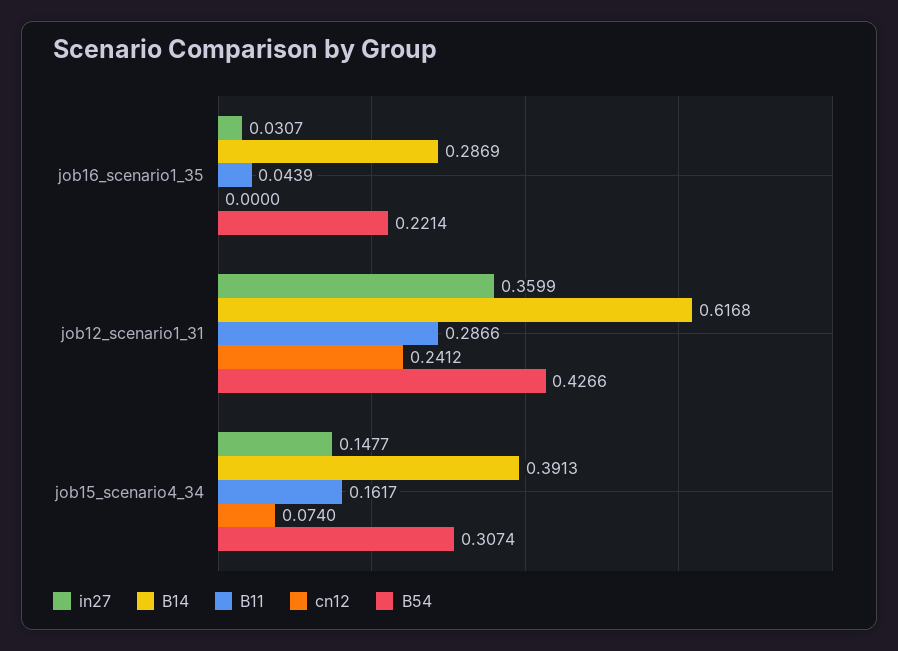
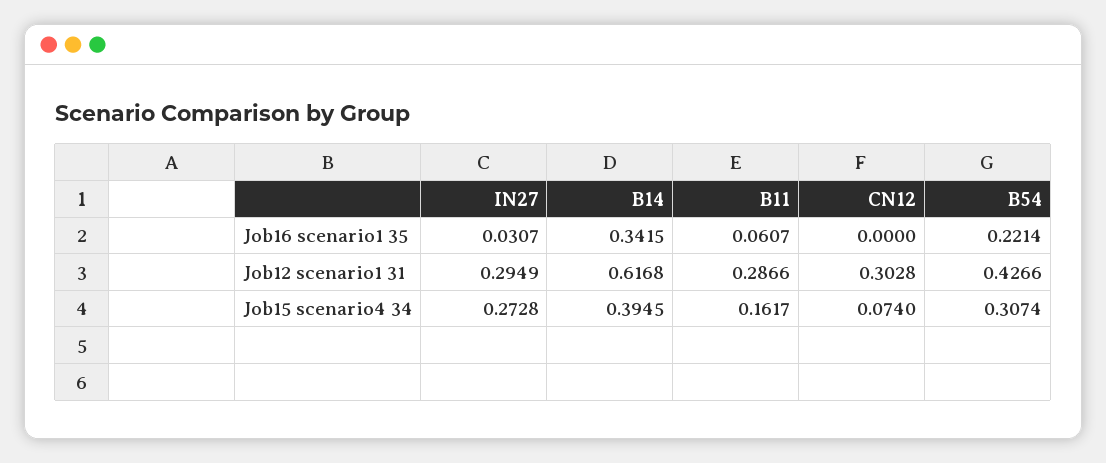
  {
    "in27": {
      "job16_scenario1_35": 0.0307,
-     "job12_scenario1_31": 0.3599,
+     "job12_scenario1_31": 0.2949,
-     "job15_scenario4_34": 0.1477
+     "job15_scenario4_34": 0.2728
    },
    "B14": {
-     "job16_scenario1_35": 0.2869,
+     "job16_scenario1_35": 0.3415,
      "job12_scenario1_31": 0.6168,
-     "job15_scenario4_34": 0.3913
+     "job15_scenario4_34": 0.3945
    },
    "B11": {
-     "job16_scenario1_35": 0.0439,
+     "job16_scenario1_35": 0.0607,
      "job12_scenario1_31": 0.2866,
      "job15_scenario4_34": 0.1617
    },
    "cn12": {
      "job16_scenario1_35": 0,
-     "job12_scenario1_31": 0.2412,
+     "job12_scenario1_31": 0.3028,
      "job15_scenario4_34": 0.074
    },
    "B54": {
      "job16_scenario1_35": 0.2214,
      "job12_scenario1_31": 0.4266,
      "job15_scenario4_34": 0.3074
    }
  }

